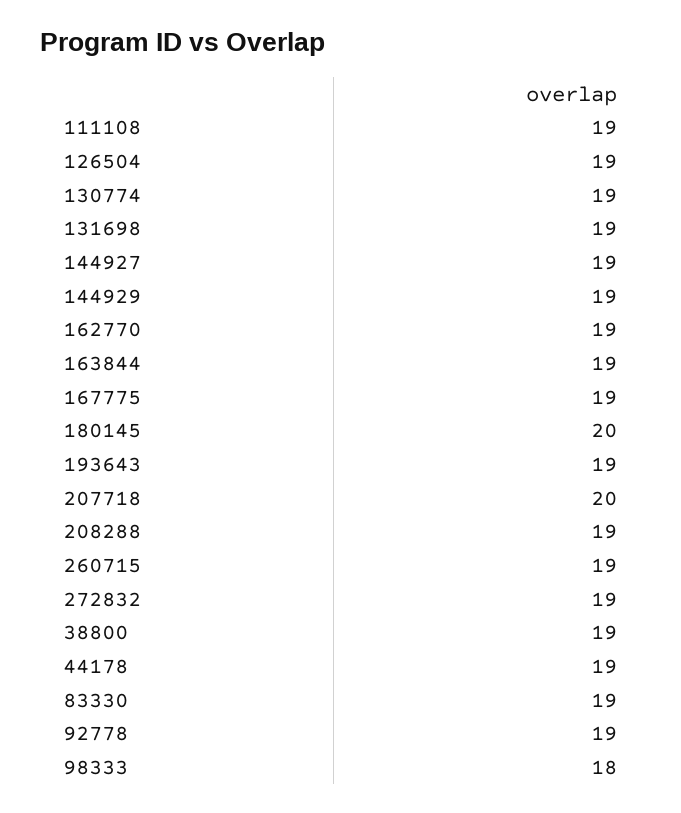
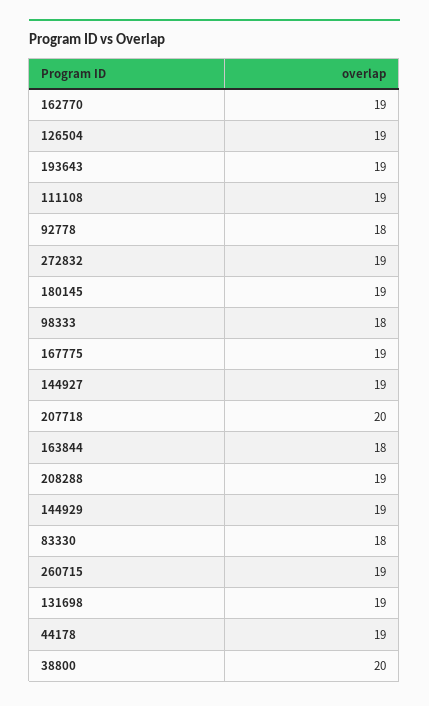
  {
    "111108": 19,
    "126504": 19,
-   "130774": 19,
    "131698": 19,
    "144927": 19,
    "144929": 19,
    "162770": 19,
-   "163844": 19,
+   "163844": 18,
    "167775": 19,
-   "180145": 20,
+   "180145": 19,
    "193643": 19,
    "207718": 20,
    "208288": 19,
    "260715": 19,
    "272832": 19,
-   "38800": 19,
+   "38800": 20,
    "44178": 19,
-   "83330": 19,
+   "83330": 18,
-   "92778": 19,
+   "92778": 18,
    "98333": 18
  }

